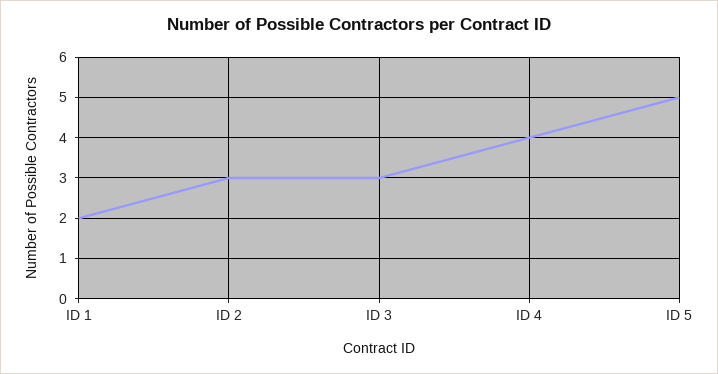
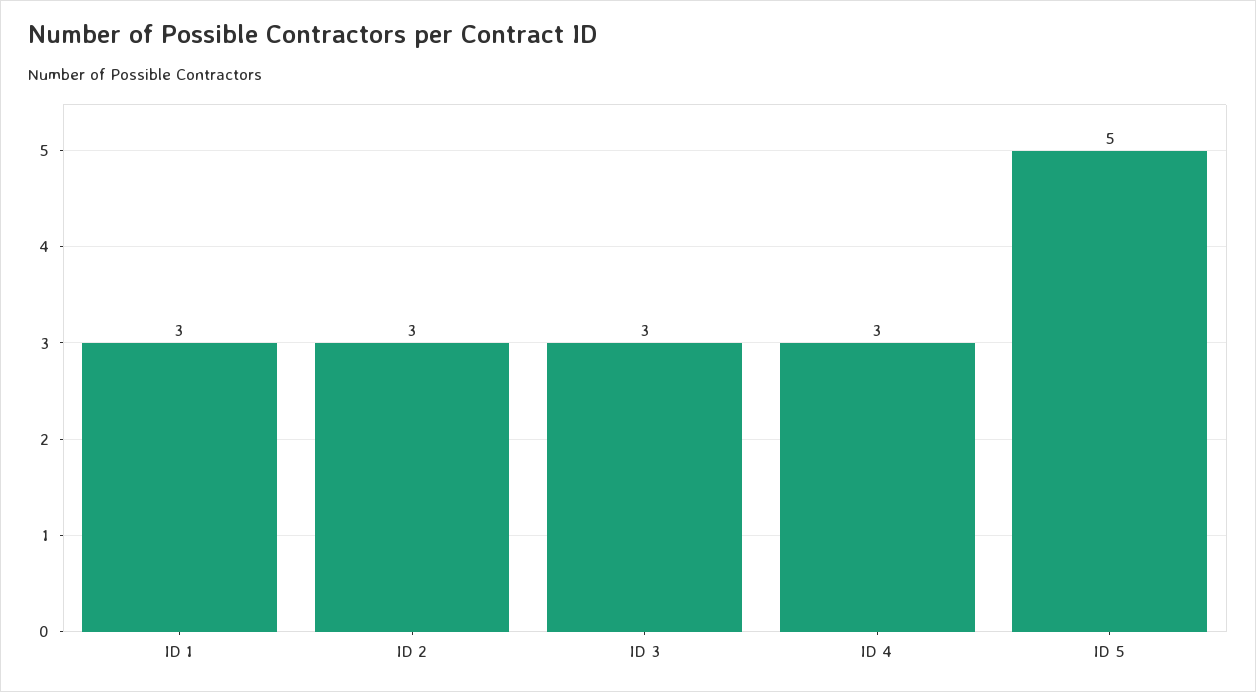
  {
-   "ID 1": 2,
+   "ID 1": 3,
    "ID 2": 3,
    "ID 3": 3,
-   "ID 4": 4,
+   "ID 4": 3,
    "ID 5": 5
  }

